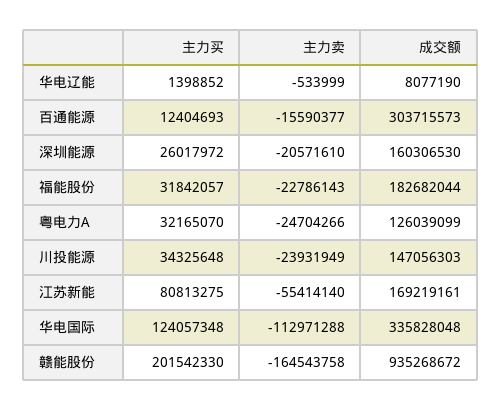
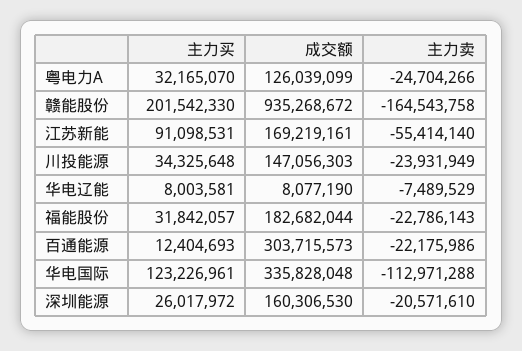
  {
    "主力买": {
-     "华电辽能": 1398852,
+     "华电辽能": 8003581,
      "百通能源": 12404693,
      "深圳能源": 26017972,
      "福能股份": 31842057,
      "粤电力A": 32165070,
      "川投能源": 34325648,
-     "江苏新能": 80813275,
+     "江苏新能": 91098531,
-     "华电国际": 124057348,
+     "华电国际": 123226961,
      "赣能股份": 201542330
    },
    "主力卖": {
-     "华电辽能": -533999,
+     "华电辽能": -7489529,
-     "百通能源": -15590377,
+     "百通能源": -22175986,
      "深圳能源": -20571610,
      "福能股份": -22786143,
      "粤电力A": -24704266,
      "川投能源": -23931949,
      "江苏新能": -55414140,
      "华电国际": -112971288,
      "赣能股份": -164543758
    },
    "成交额": {
      "华电辽能": 8077190,
      "百通能源": 303715573,
      "深圳能源": 160306530,
      "福能股份": 182682044,
      "粤电力A": 126039099,
      "川投能源": 147056303,
      "江苏新能": 169219161,
      "华电国际": 335828048,
      "赣能股份": 935268672
    }
  }

